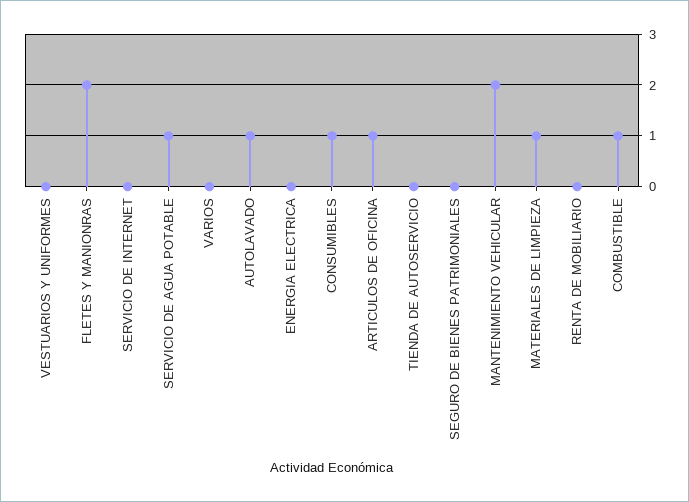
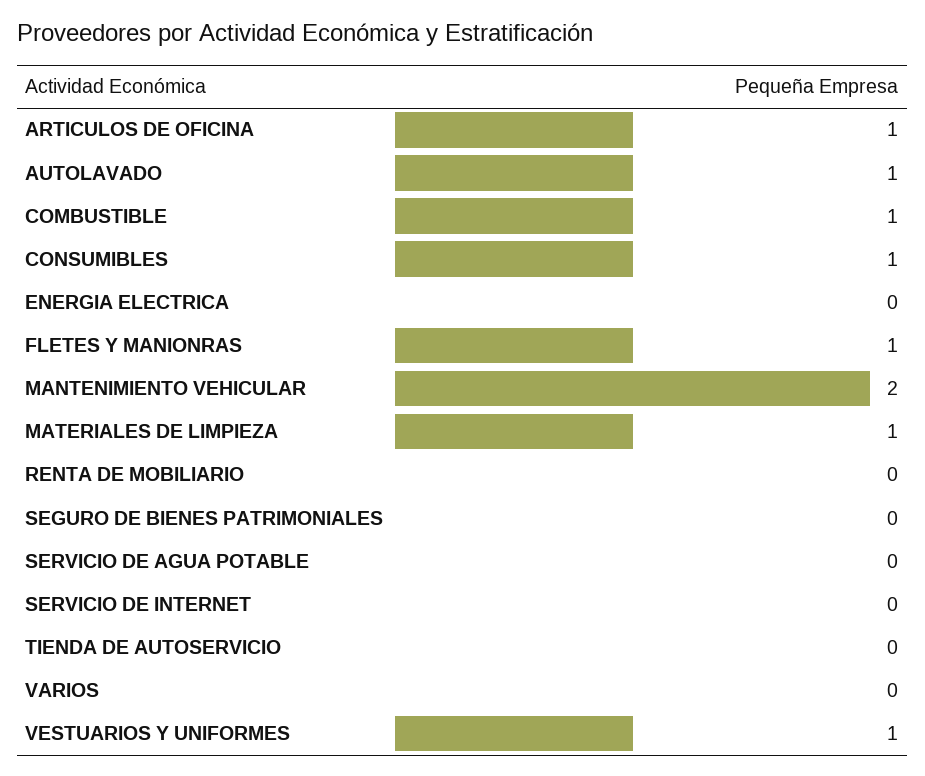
  {
-   "VESTUARIOS Y UNIFORMES": 0,
+   "VESTUARIOS Y UNIFORMES": 1,
-   "FLETES Y MANIONRAS": 2,
+   "FLETES Y MANIONRAS": 1,
    "SERVICIO DE INTERNET": 0,
-   "SERVICIO DE AGUA POTABLE": 1,
+   "SERVICIO DE AGUA POTABLE": 0,
    "VARIOS": 0,
    "AUTOLAVADO": 1,
    "ENERGIA ELECTRICA": 0,
    "CONSUMIBLES": 1,
    "ARTICULOS DE OFICINA": 1,
    "TIENDA DE AUTOSERVICIO": 0,
    "SEGURO DE BIENES PATRIMONIALES": 0,
    "MANTENIMIENTO VEHICULAR": 2,
    "MATERIALES DE LIMPIEZA": 1,
    "RENTA DE MOBILIARIO": 0,
    "COMBUSTIBLE": 1
  }

